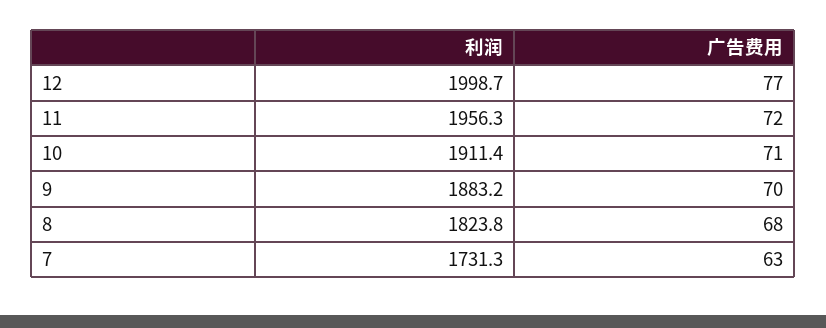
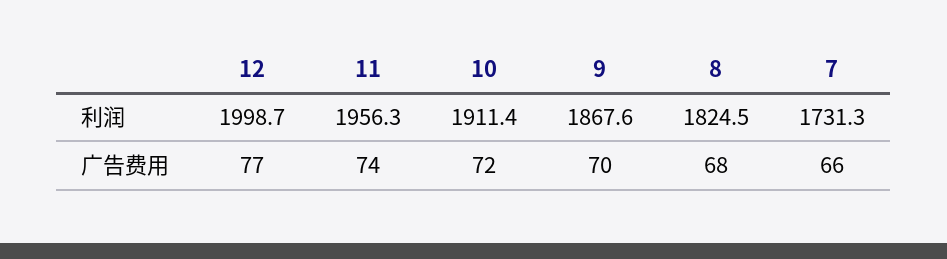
  {
    "利润": {
      "12": 1998.7,
      "11": 1956.3,
      "10": 1911.4,
-     "9": 1883.2,
+     "9": 1867.6,
-     "8": 1823.8,
+     "8": 1824.5,
      "7": 1731.3
    },
    "广告费用": {
      "12": 77,
-     "11": 72,
+     "11": 74,
-     "10": 71,
+     "10": 72,
      "9": 70,
      "8": 68,
-     "7": 63
+     "7": 66
    }
  }

